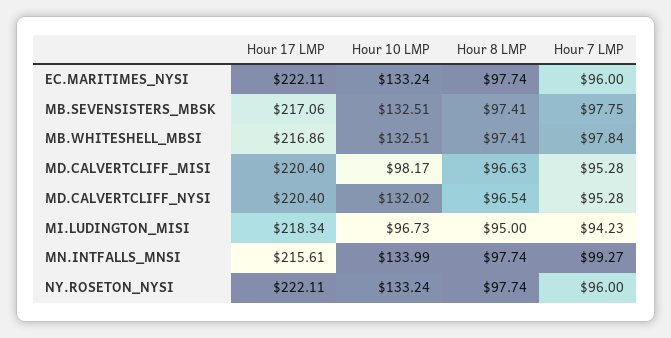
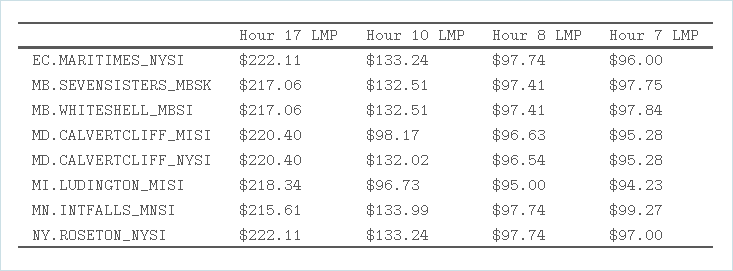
  {
    "Hour 17 LMP": {
      "EC.MARITIMES_NYSI": 222.11,
      "MB.SEVENSISTERS_MBSK": 217.06,
-     "MB.WHITESHELL_MBSI": 216.86,
+     "MB.WHITESHELL_MBSI": 217.06,
      "MD.CALVERTCLIFF_MISI": 220.4,
      "MD.CALVERTCLIFF_NYSI": 220.4,
      "MI.LUDINGTON_MISI": 218.34,
      "MN.INTFALLS_MNSI": 215.61,
      "NY.ROSETON_NYSI": 222.11
    },
    "Hour 10 LMP": {
      "EC.MARITIMES_NYSI": 133.24,
      "MB.SEVENSISTERS_MBSK": 132.51,
      "MB.WHITESHELL_MBSI": 132.51,
      "MD.CALVERTCLIFF_MISI": 98.17,
      "MD.CALVERTCLIFF_NYSI": 132.02,
      "MI.LUDINGTON_MISI": 96.73,
      "MN.INTFALLS_MNSI": 133.99,
      "NY.ROSETON_NYSI": 133.24
    },
    "Hour 8 LMP": {
      "EC.MARITIMES_NYSI": 97.74,
      "MB.SEVENSISTERS_MBSK": 97.41,
      "MB.WHITESHELL_MBSI": 97.41,
      "MD.CALVERTCLIFF_MISI": 96.63,
      "MD.CALVERTCLIFF_NYSI": 96.54,
      "MI.LUDINGTON_MISI": 95,
      "MN.INTFALLS_MNSI": 97.74,
      "NY.ROSETON_NYSI": 97.74
    },
    "Hour 7 LMP": {
      "EC.MARITIMES_NYSI": 96,
      "MB.SEVENSISTERS_MBSK": 97.75,
      "MB.WHITESHELL_MBSI": 97.84,
      "MD.CALVERTCLIFF_MISI": 95.28,
      "MD.CALVERTCLIFF_NYSI": 95.28,
      "MI.LUDINGTON_MISI": 94.23,
      "MN.INTFALLS_MNSI": 99.27,
-     "NY.ROSETON_NYSI": 96
+     "NY.ROSETON_NYSI": 97
    }
  }

